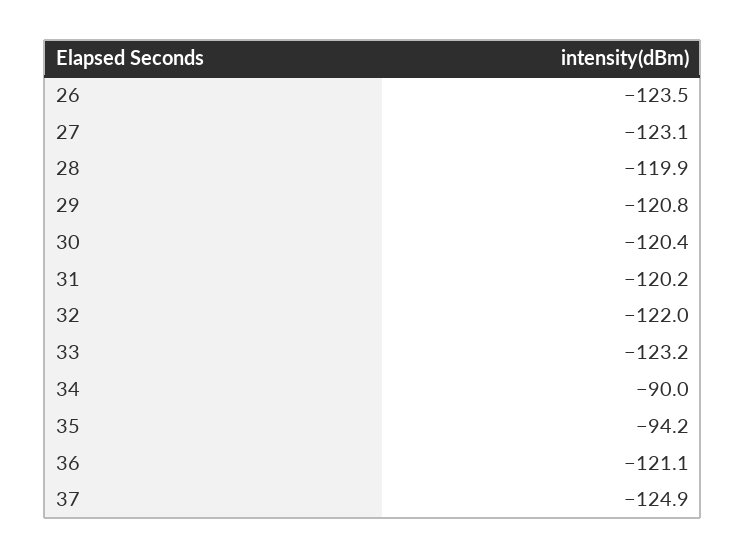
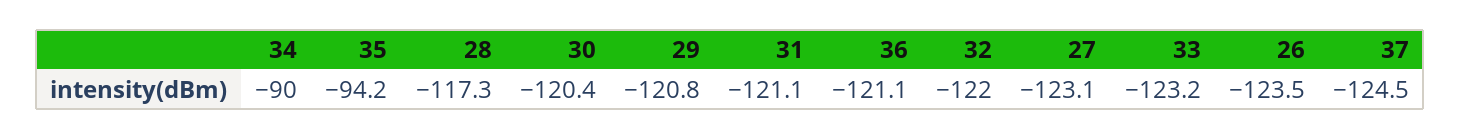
  {
    "26": -123.5,
    "27": -123.1,
-   "28": -119.9,
+   "28": -117.3,
    "29": -120.8,
    "30": -120.4,
-   "31": -120.2,
+   "31": -121.1,
    "32": -122,
    "33": -123.2,
    "34": -90,
    "35": -94.2,
    "36": -121.1,
-   "37": -124.9
+   "37": -124.5
  }

